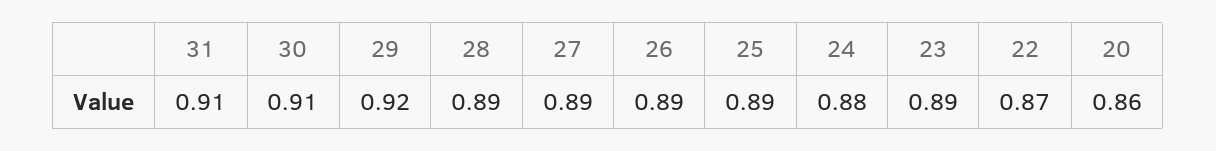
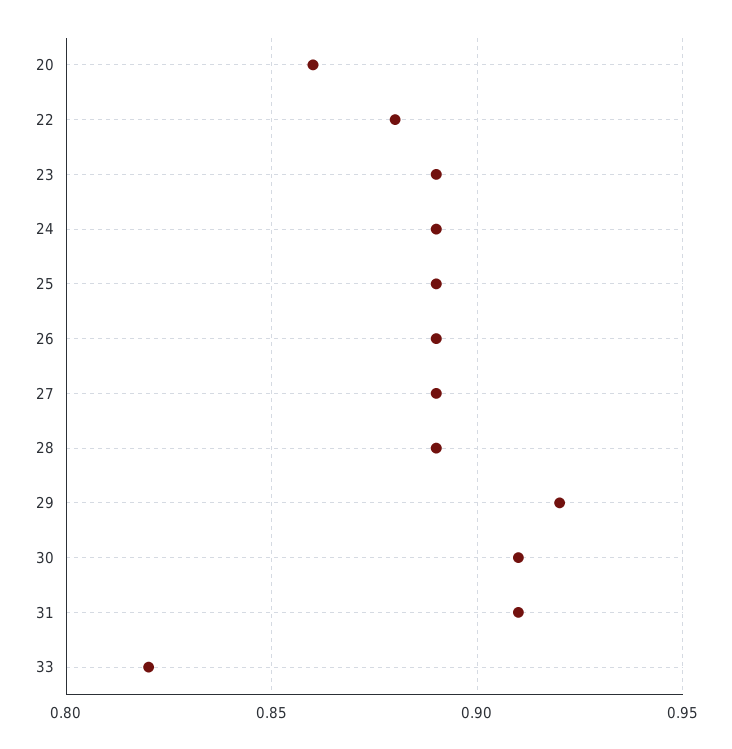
  {
    "31": 0.91,
    "30": 0.91,
    "29": 0.92,
    "28": 0.89,
    "27": 0.89,
    "26": 0.89,
    "25": 0.89,
-   "24": 0.88,
+   "24": 0.89,
    "23": 0.89,
-   "22": 0.87,
+   "22": 0.88,
-   "20": 0.86
+   "20": 0.86,
+   "33": 0.82
  }

